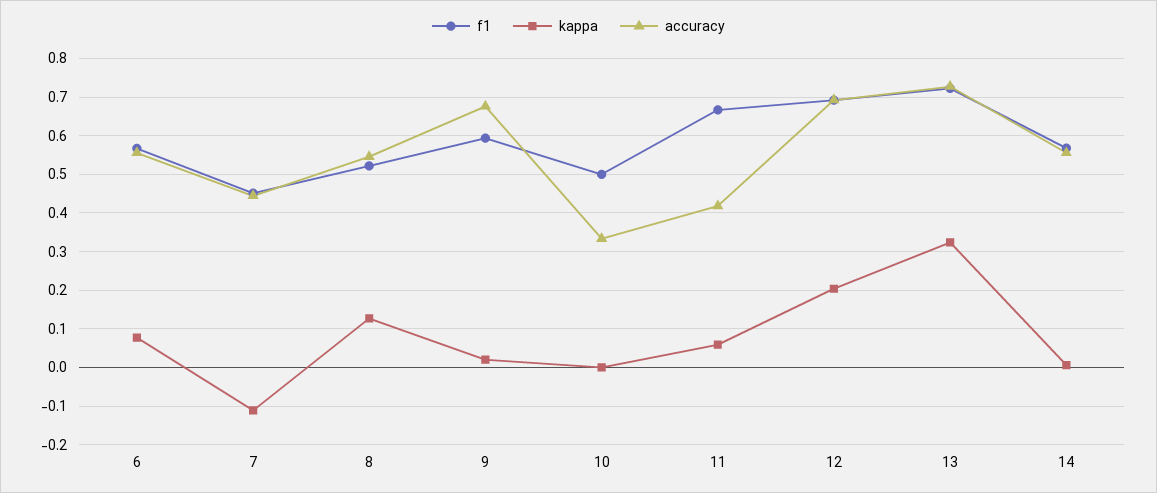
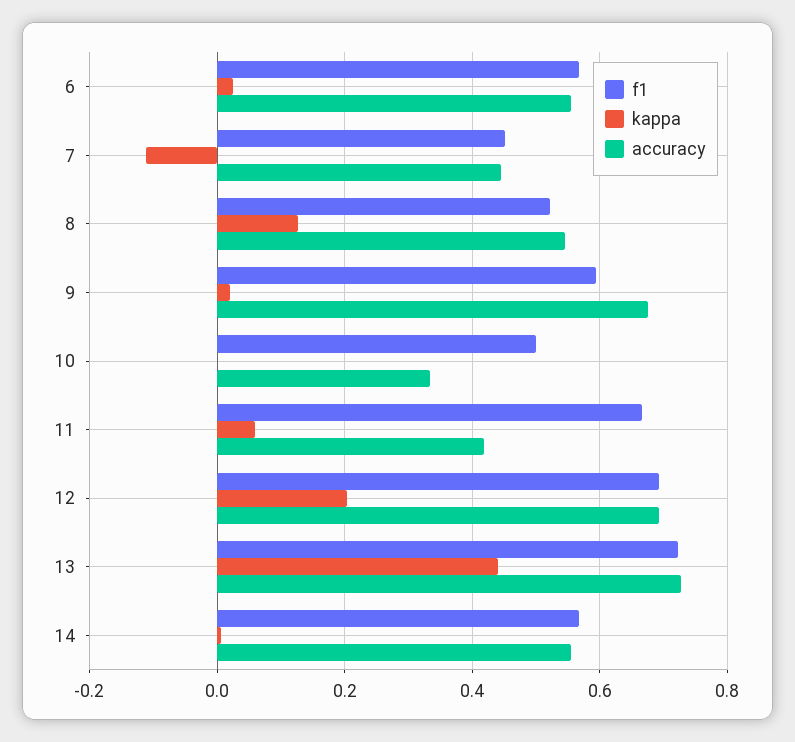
  {
    "f1": {
      "6": 0.56,
      "7": 0.46,
      "8": 0.52,
      "9": 0.6,
      "10": 0.5,
      "11": 0.66,
      "12": 0.7,
      "13": 0.72,
      "14": 0.56
    },
    "kappa": {
-     "6": 0.08,
+     "6": 0.02,
      "7": -0.12,
      "8": 0.12,
      "9": 0.02,
      "10": 0,
      "11": 0.06,
      "12": 0.2,
-     "13": 0.32,
+     "13": 0.44,
      "14": 0
    },
    "accuracy": {
      "6": 0.56,
      "7": 0.44,
      "8": 0.54,
      "9": 0.68,
      "10": 0.34,
      "11": 0.42,
      "12": 0.7,
      "13": 0.72,
      "14": 0.56
    }
  }

